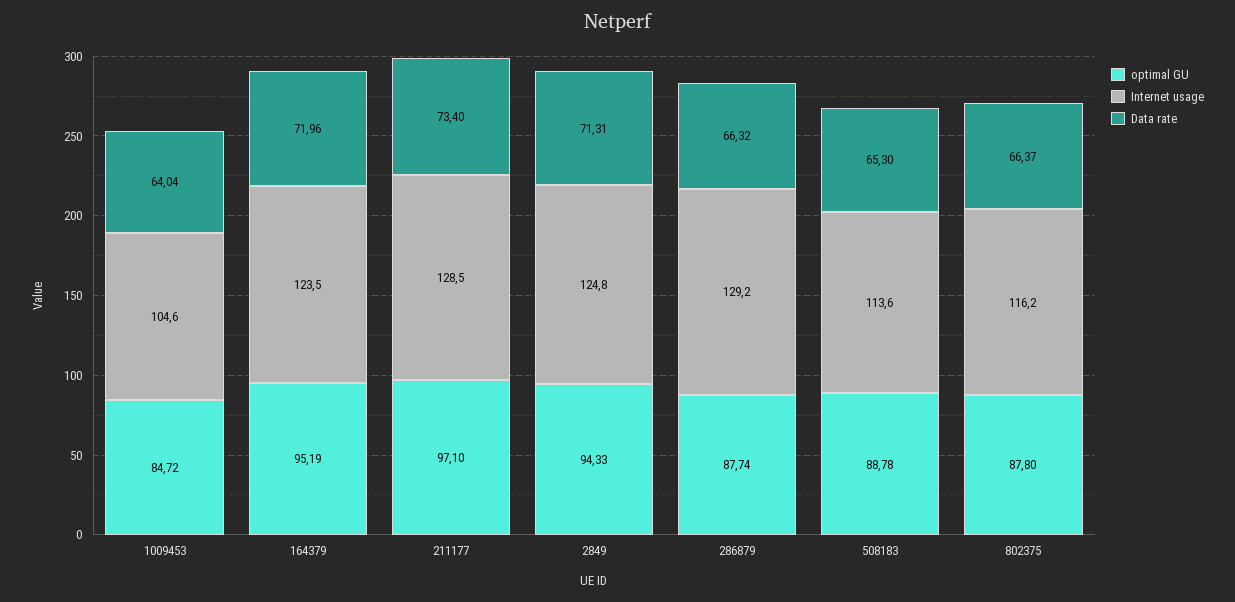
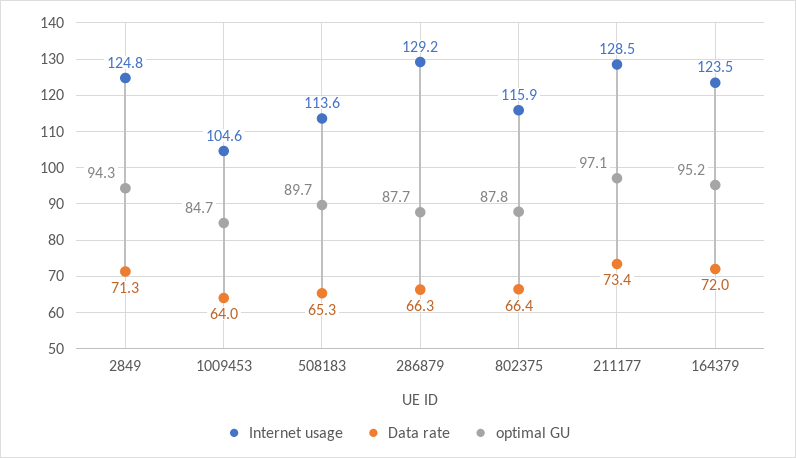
  {
    "optimal GU": {
      "1009453": 84.72,
      "164379": 95.19,
      "211177": 97.1,
      "2849": 94.33,
      "286879": 87.74,
-     "508183": 88.78,
+     "508183": 89.7,
      "802375": 87.8
    },
    "Internet usage": {
      "1009453": 104.6,
      "164379": 123.5,
      "211177": 128.5,
      "2849": 124.8,
      "286879": 129.2,
      "508183": 113.6,
-     "802375": 116.2
+     "802375": 115.9
    },
    "Data rate": {
      "1009453": 64.04,
      "164379": 71.96,
      "211177": 73.4,
      "2849": 71.31,
      "286879": 66.32,
      "508183": 65.3,
      "802375": 66.37
    }
  }

